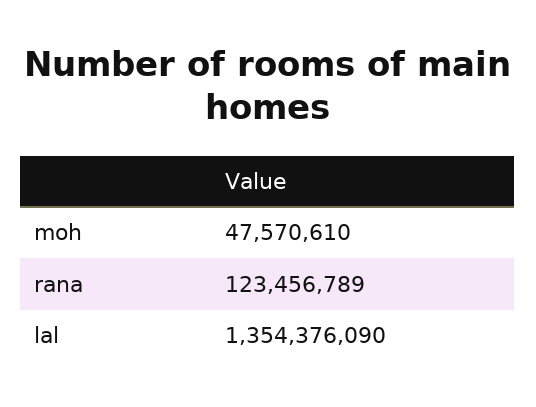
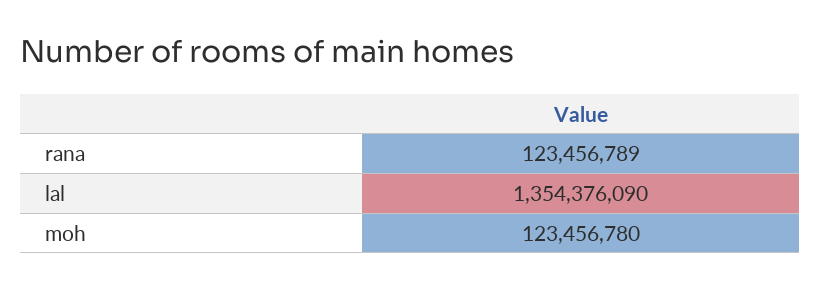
  {
-   "moh": 47570610,
+   "moh": 123456780,
    "rana": 123456789,
    "lal": 1354376090
  }

